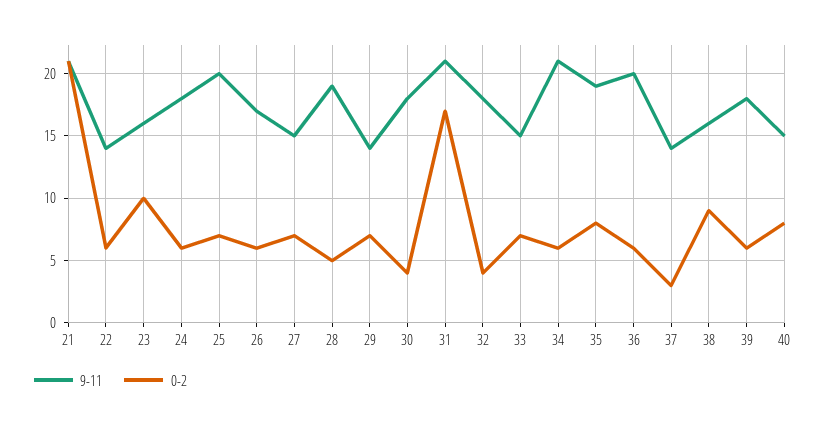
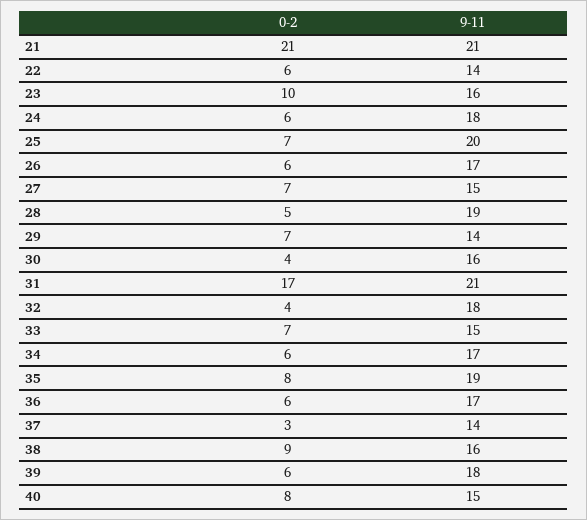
  {
    "9-11": {
      "21": 21,
      "22": 14,
      "23": 16,
      "24": 18,
      "25": 20,
      "26": 17,
      "27": 15,
      "28": 19,
      "29": 14,
-     "30": 18,
+     "30": 16,
      "31": 21,
      "32": 18,
      "33": 15,
-     "34": 21,
+     "34": 17,
      "35": 19,
-     "36": 20,
+     "36": 17,
      "37": 14,
      "38": 16,
      "39": 18,
      "40": 15
    },
    "0-2": {
      "21": 21,
      "22": 6,
      "23": 10,
      "24": 6,
      "25": 7,
      "26": 6,
      "27": 7,
      "28": 5,
      "29": 7,
      "30": 4,
      "31": 17,
      "32": 4,
      "33": 7,
      "34": 6,
      "35": 8,
      "36": 6,
      "37": 3,
      "38": 9,
      "39": 6,
      "40": 8
    }
  }

